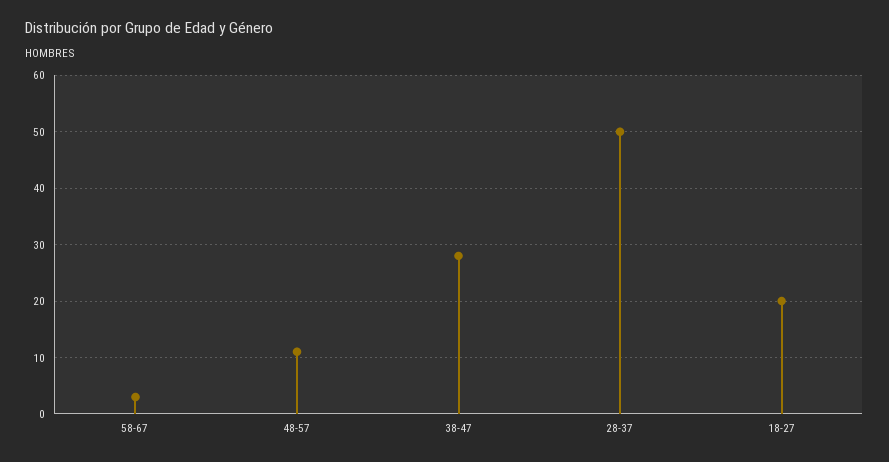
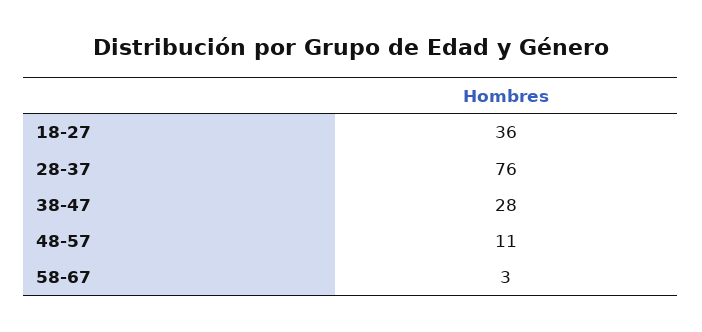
  {
    "58-67": 3,
    "48-57": 11,
    "38-47": 28,
-   "28-37": 50,
+   "28-37": 76,
-   "18-27": 20
+   "18-27": 36
  }

